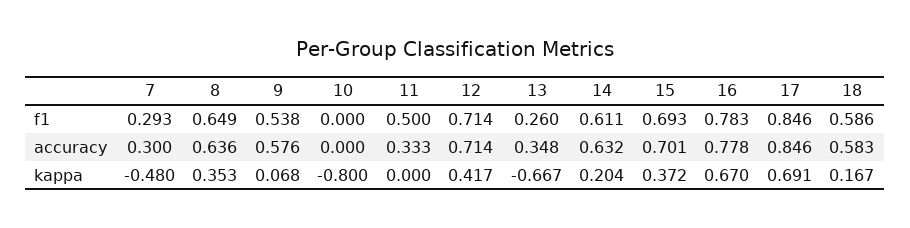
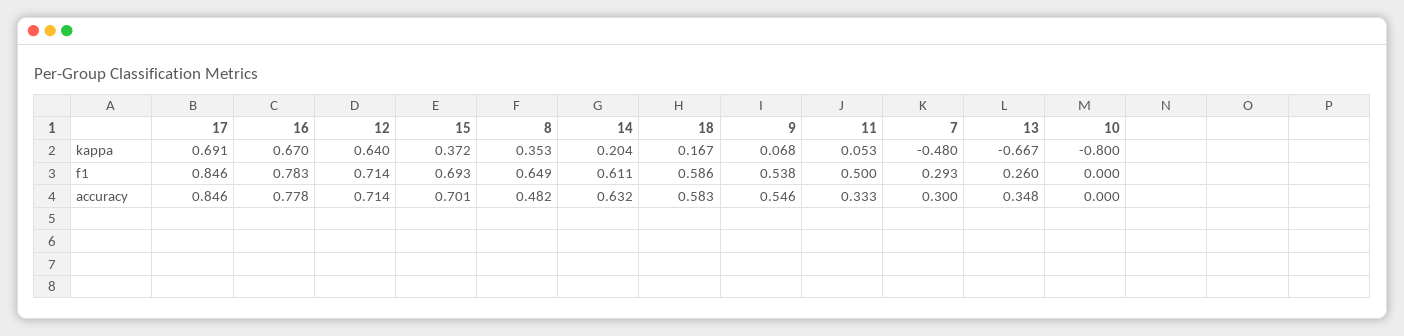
  {
    "7": {
      "f1": 0.293,
      "accuracy": 0.3,
      "kappa": -0.48
    },
    "8": {
      "f1": 0.649,
-     "accuracy": 0.636,
+     "accuracy": 0.482,
      "kappa": 0.353
    },
    "9": {
      "f1": 0.538,
-     "accuracy": 0.576,
+     "accuracy": 0.546,
      "kappa": 0.068
    },
    "10": {
      "f1": 0,
      "accuracy": 0,
      "kappa": -0.8
    },
    "11": {
      "f1": 0.5,
      "accuracy": 0.333,
-     "kappa": 0
+     "kappa": 0.053
    },
    "12": {
      "f1": 0.714,
      "accuracy": 0.714,
-     "kappa": 0.417
+     "kappa": 0.64
    },
    "13": {
      "f1": 0.26,
      "accuracy": 0.348,
      "kappa": -0.667
    },
    "14": {
      "f1": 0.611,
      "accuracy": 0.632,
      "kappa": 0.204
    },
    "15": {
      "f1": 0.693,
      "accuracy": 0.701,
      "kappa": 0.372
    },
    "16": {
      "f1": 0.783,
      "accuracy": 0.778,
      "kappa": 0.67
    },
    "17": {
      "f1": 0.846,
      "accuracy": 0.846,
      "kappa": 0.691
    },
    "18": {
      "f1": 0.586,
      "accuracy": 0.583,
      "kappa": 0.167
    }
  }

